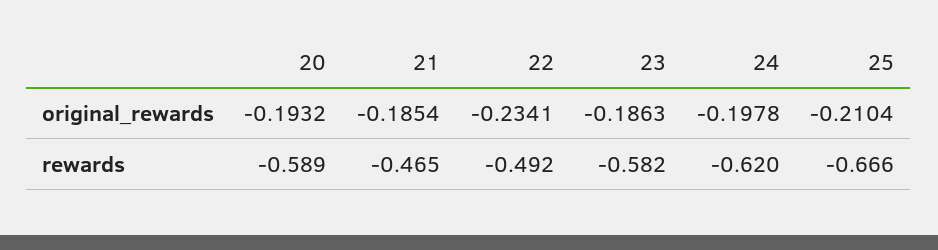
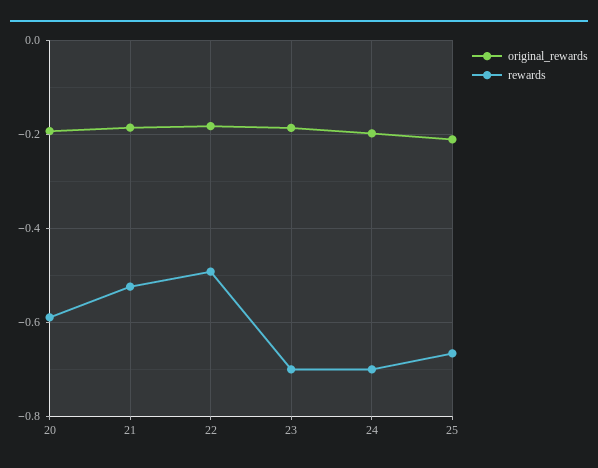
  {
    "original_rewards": {
      "20": -0.1932,
      "21": -0.1854,
-     "22": -0.2341,
+     "22": -0.18,
      "23": -0.1863,
      "24": -0.1978,
      "25": -0.2104
    },
    "rewards": {
      "20": -0.589,
-     "21": -0.465,
+     "21": -0.52,
      "22": -0.492,
-     "23": -0.582,
+     "23": -0.7,
-     "24": -0.62,
+     "24": -0.7,
      "25": -0.666
    }
  }

